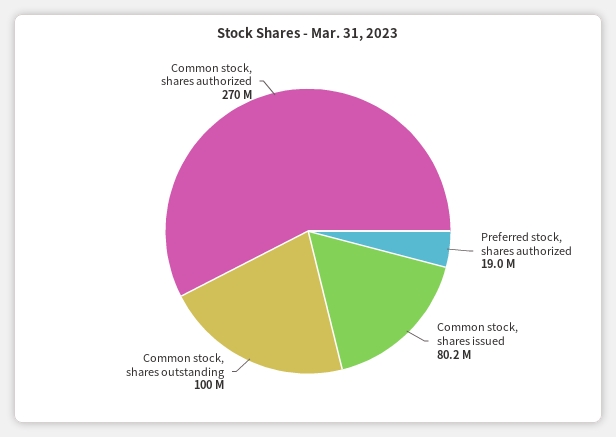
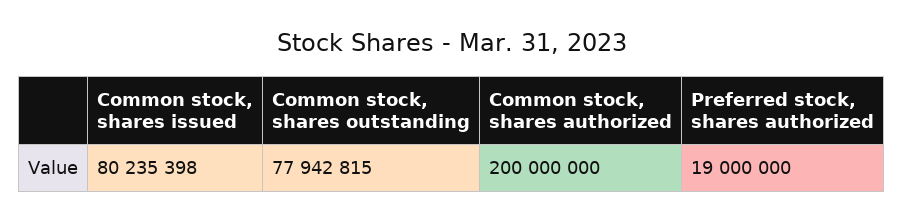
  {
    "Preferred stock, shares authorized": 19000000,
    "Common stock, shares issued": 80235398,
-   "Common stock, shares outstanding": 100000000,
+   "Common stock, shares outstanding": 77942815,
-   "Common stock, shares authorized": 270000000
+   "Common stock, shares authorized": 200000000
  }

